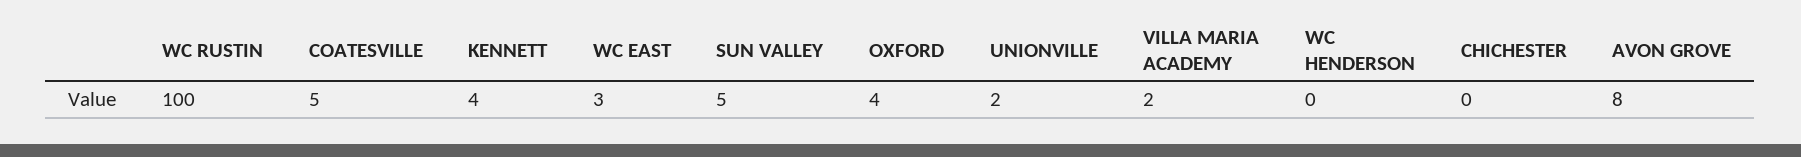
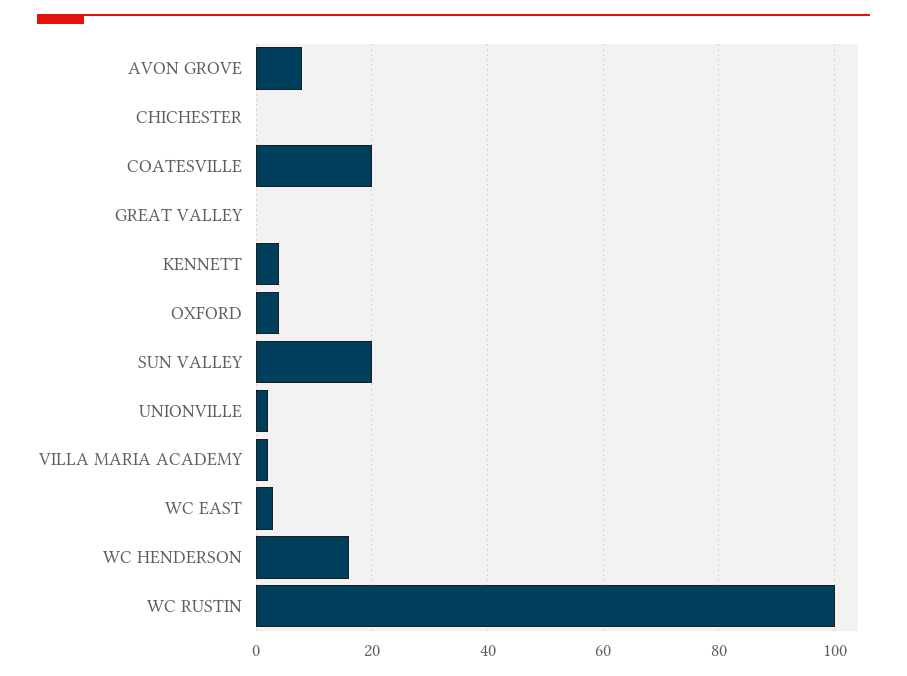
  {
    "WC RUSTIN": 100,
-   "COATESVILLE": 5,
+   "COATESVILLE": 20,
    "KENNETT": 4,
    "WC EAST": 3,
-   "SUN VALLEY": 5,
+   "SUN VALLEY": 20,
    "OXFORD": 4,
    "UNIONVILLE": 2,
    "VILLA MARIA ACADEMY": 2,
-   "WC HENDERSON": 0,
+   "WC HENDERSON": 15,
    "CHICHESTER": 0,
-   "AVON GROVE": 8
+   "AVON GROVE": 8,
+   "GREAT VALLEY": 0
  }

